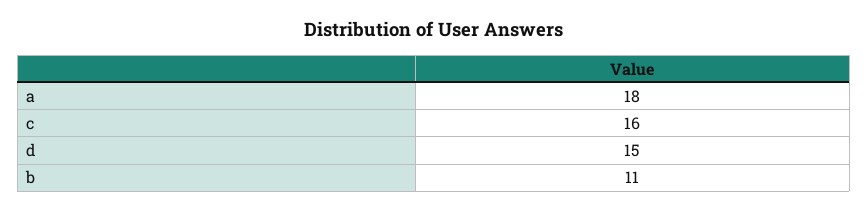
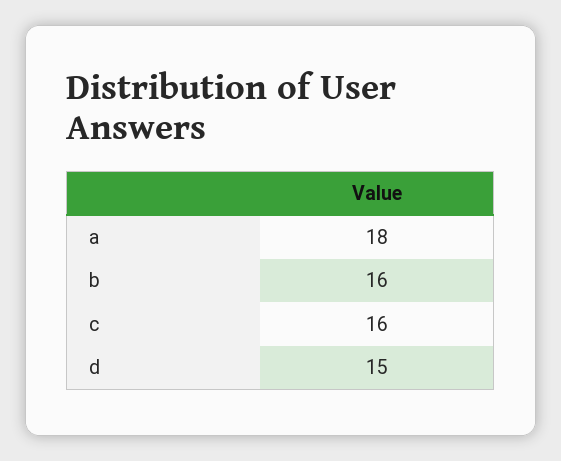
  {
    "a": 18,
    "c": 16,
    "d": 15,
-   "b": 11
+   "b": 16
  }

